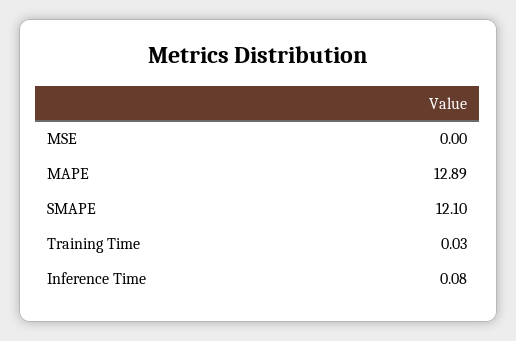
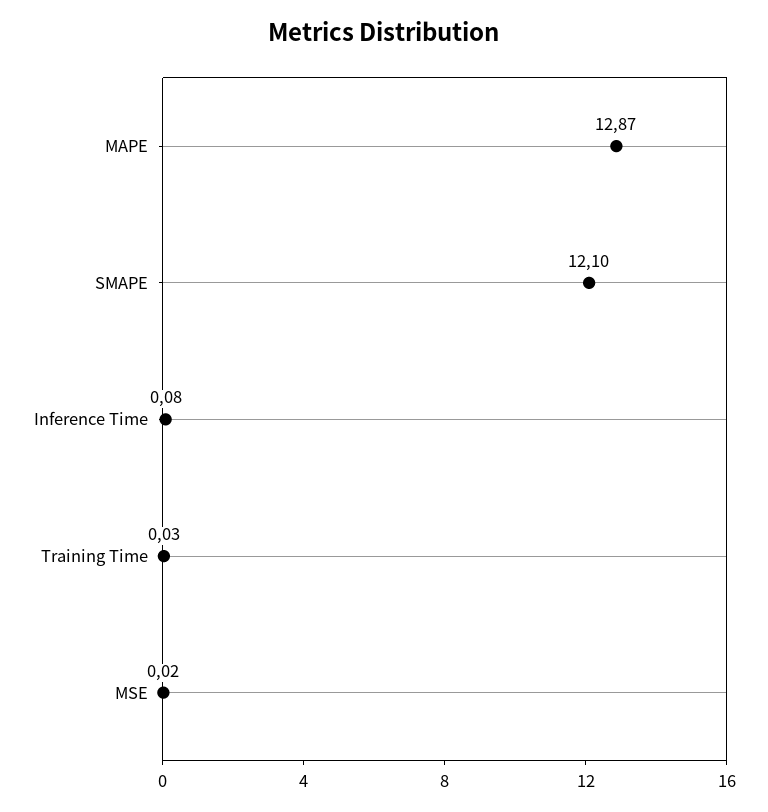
  {
-   "MSE": 0,
+   "MSE": 0.02,
-   "MAPE": 12.89,
+   "MAPE": 12.87,
    "SMAPE": 12.1,
    "Training Time": 0.03,
    "Inference Time": 0.08
  }

